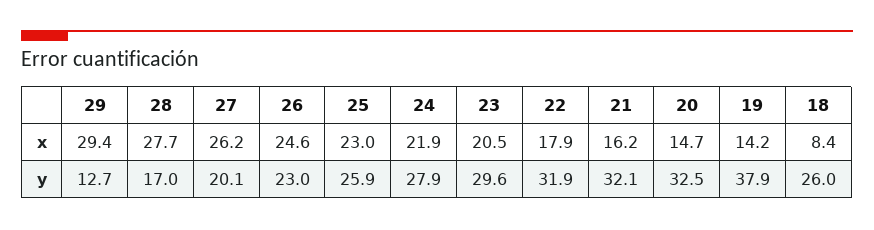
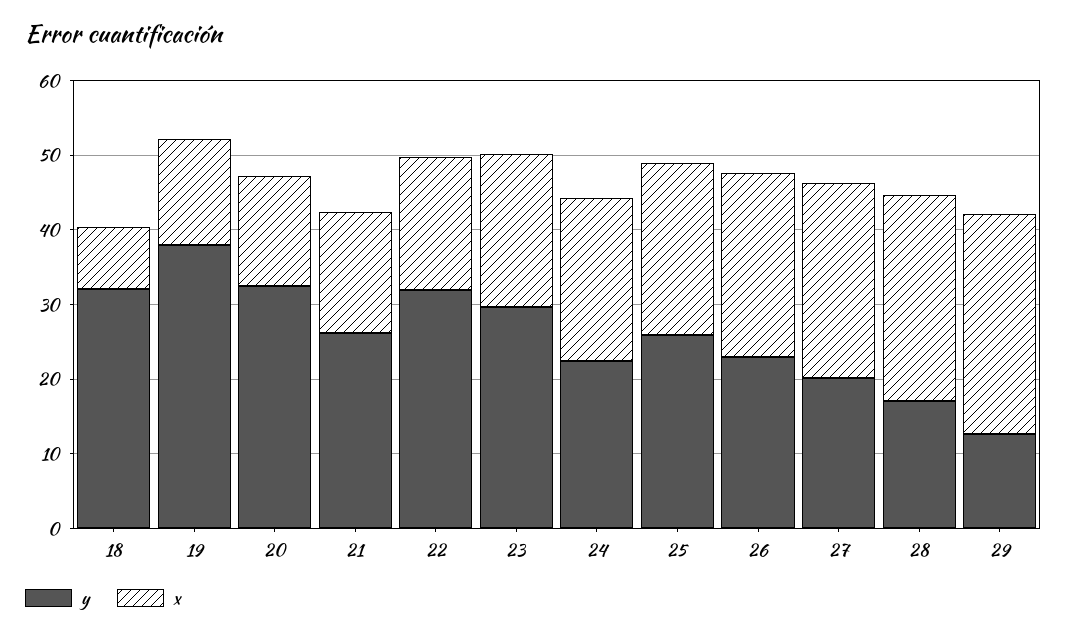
  {
    "x": {
      "29": 29.4,
      "28": 27.7,
      "27": 26.2,
      "26": 24.6,
      "25": 23,
      "24": 21.9,
      "23": 20.5,
      "22": 17.9,
      "21": 16.2,
      "20": 14.7,
      "19": 14.2,
      "18": 8.4
    },
    "y": {
      "29": 12.7,
      "28": 17,
      "27": 20.1,
      "26": 23,
      "25": 25.9,
-     "24": 27.9,
+     "24": 22,
      "23": 29.6,
      "22": 31.9,
-     "21": 32.1,
+     "21": 26,
      "20": 32.5,
      "19": 37.9,
-     "18": 26
+     "18": 32
    }
  }

